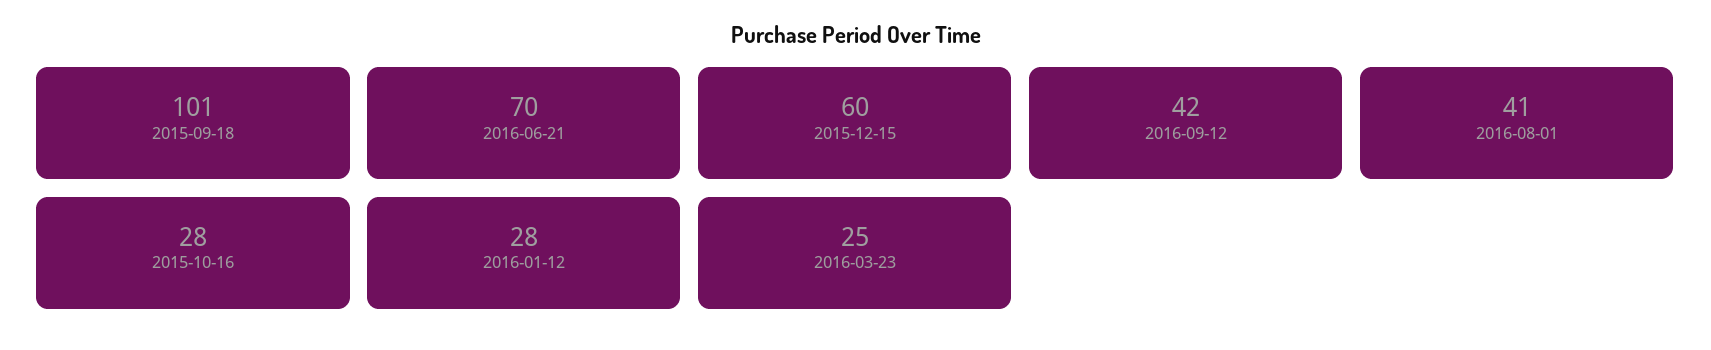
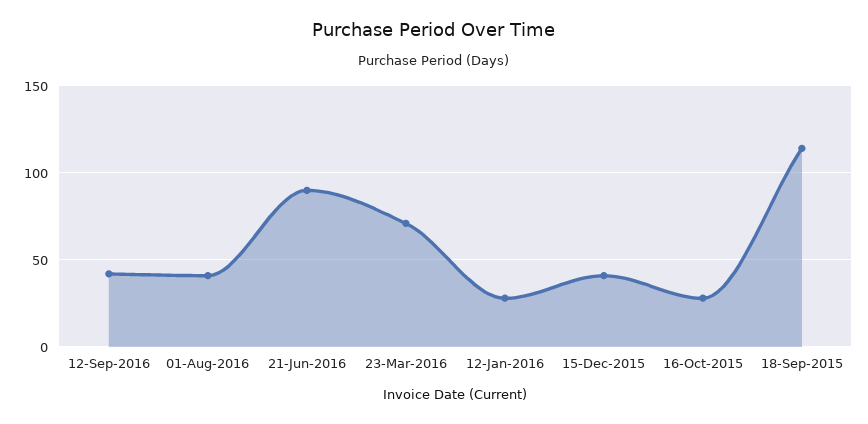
  {
-   "2015-09-18": 101,
+   "2015-09-18": 115,
-   "2016-06-21": 70,
+   "2016-06-21": 90,
-   "2015-12-15": 60,
+   "2015-12-15": 40,
    "2016-09-12": 42,
    "2016-08-01": 41,
    "2015-10-16": 28,
    "2016-01-12": 28,
-   "2016-03-23": 25
+   "2016-03-23": 70
  }

